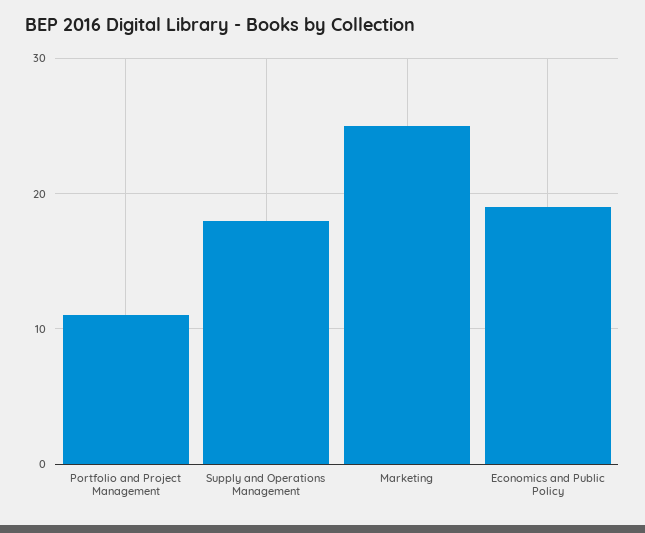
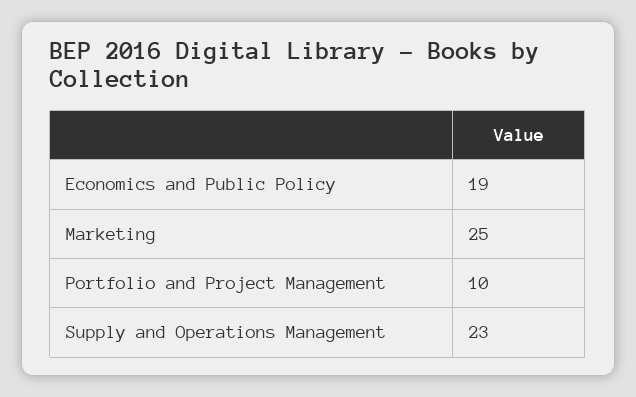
  {
-   "Portfolio and Project Management": 11,
+   "Portfolio and Project Management": 10,
-   "Supply and Operations Management": 18,
+   "Supply and Operations Management": 23,
    "Marketing": 25,
    "Economics and Public Policy": 19
  }

